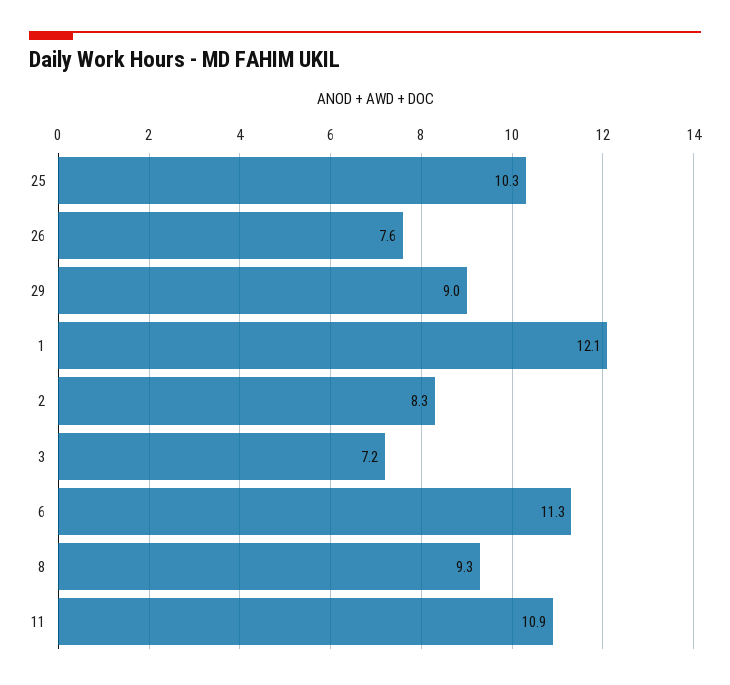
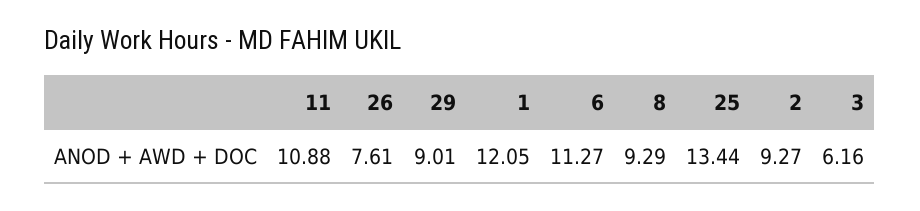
  {
-   "25": 10.3,
+   "25": 13.44,
    "26": 7.61,
    "29": 9.01,
    "1": 12.05,
-   "2": 8.3,
+   "2": 9.27,
-   "3": 7.2,
+   "3": 6.16,
    "6": 11.27,
    "8": 9.29,
    "11": 10.88
  }

